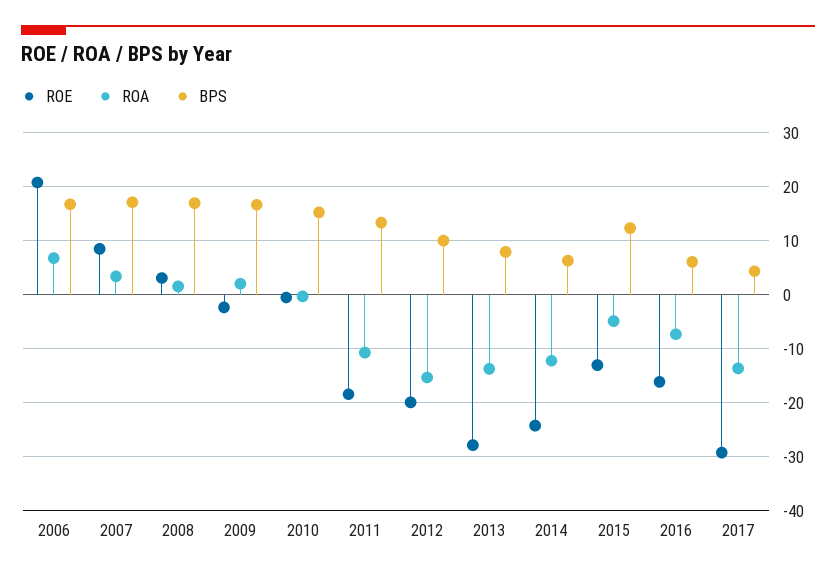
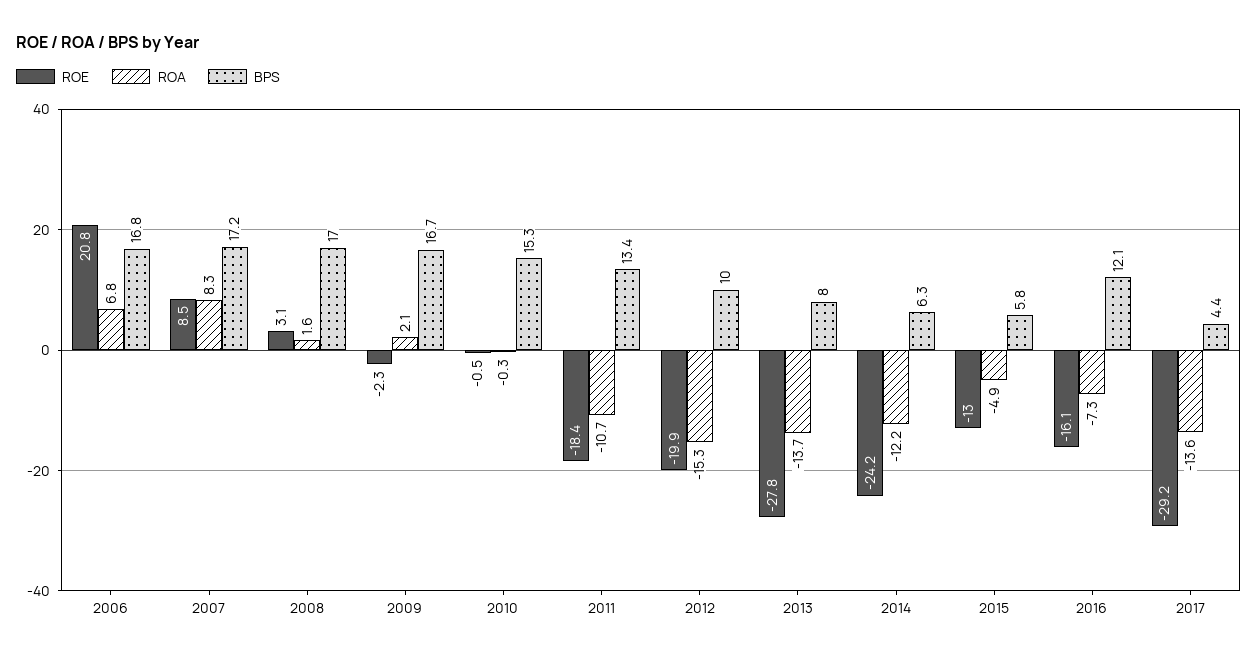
  {
    "ROE": {
      "2006": 20.8,
      "2007": 8.5,
      "2008": 3.1,
      "2009": -2.3,
      "2010": -0.5,
      "2011": -18.4,
      "2012": -19.9,
      "2013": -27.8,
      "2014": -24.2,
      "2015": -13,
      "2016": -16.1,
      "2017": -29.2
    },
    "ROA": {
      "2006": 6.8,
-     "2007": 4,
+     "2007": 8.3,
      "2008": 1.6,
      "2009": 2.1,
      "2010": -0.3,
      "2011": -10.7,
      "2012": -15.3,
      "2013": -13.7,
      "2014": -12.2,
      "2015": -4.9,
      "2016": -7.3,
      "2017": -13.6
    },
    "BPS": {
      "2006": 16.8,
      "2007": 17.2,
      "2008": 17,
      "2009": 16.7,
      "2010": 15.3,
      "2011": 13.4,
      "2012": 10,
      "2013": 8,
      "2014": 6.3,
-     "2015": 12,
+     "2015": 5.8,
-     "2016": 6,
+     "2016": 12.1,
      "2017": 4.4
    }
  }

